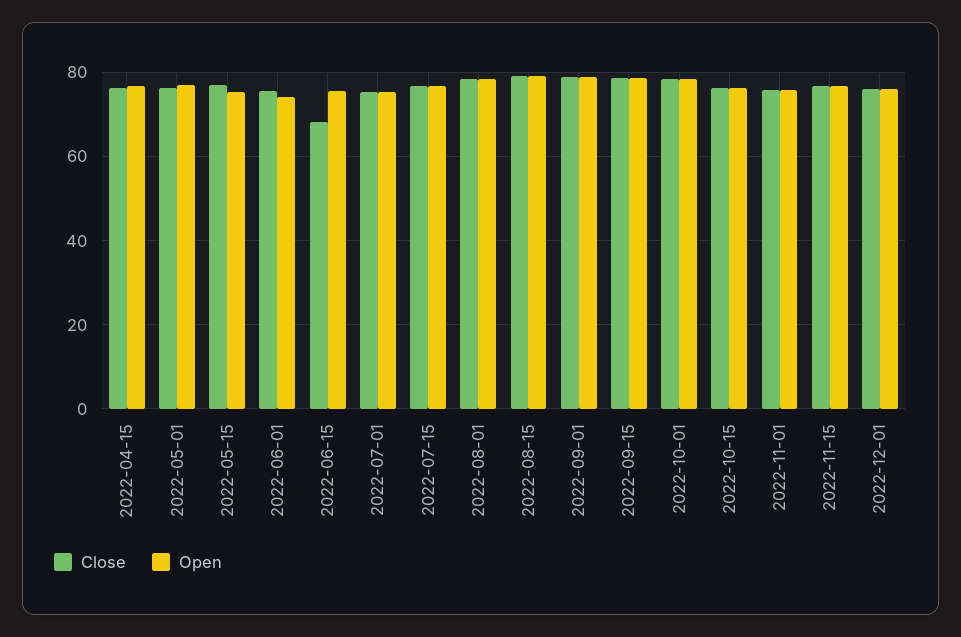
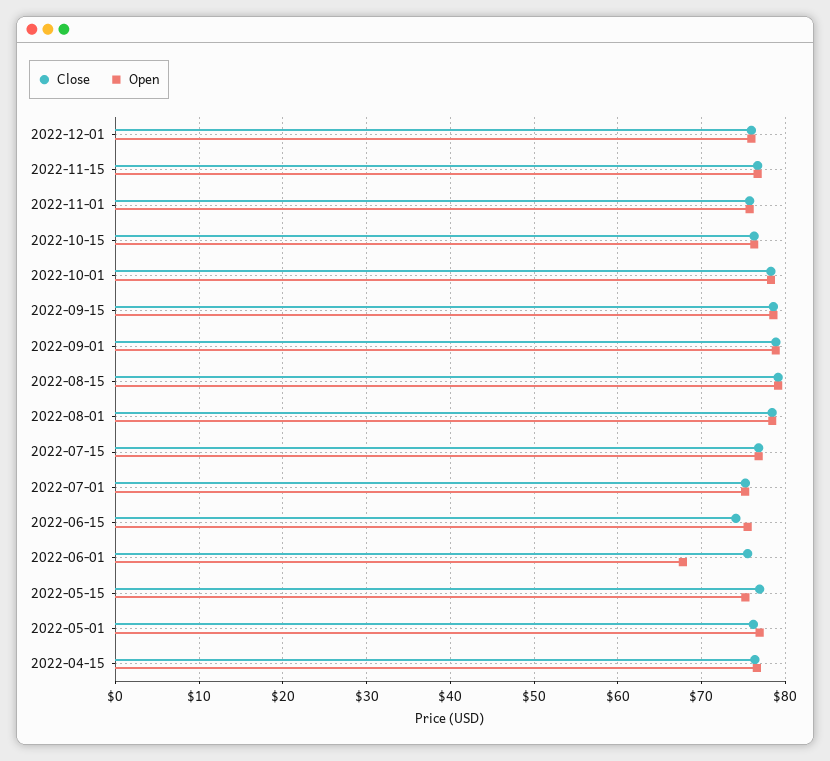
  {
    "Close": {
      "2022-04-15": 76,
      "2022-05-01": 76,
      "2022-05-15": 77,
      "2022-06-01": 76,
-     "2022-06-15": 68,
+     "2022-06-15": 74,
      "2022-07-01": 75,
      "2022-07-15": 77,
      "2022-08-01": 78,
      "2022-08-15": 79,
      "2022-09-01": 79,
      "2022-09-15": 79,
      "2022-10-01": 78,
      "2022-10-15": 76,
      "2022-11-01": 76,
      "2022-11-15": 77,
      "2022-12-01": 76
    },
    "Open": {
      "2022-04-15": 77,
      "2022-05-01": 77,
      "2022-05-15": 75,
-     "2022-06-01": 74,
+     "2022-06-01": 68,
      "2022-06-15": 76,
      "2022-07-01": 75,
      "2022-07-15": 77,
      "2022-08-01": 78,
      "2022-08-15": 79,
      "2022-09-01": 79,
      "2022-09-15": 79,
      "2022-10-01": 78,
      "2022-10-15": 76,
      "2022-11-01": 76,
      "2022-11-15": 77,
      "2022-12-01": 76
    }
  }

